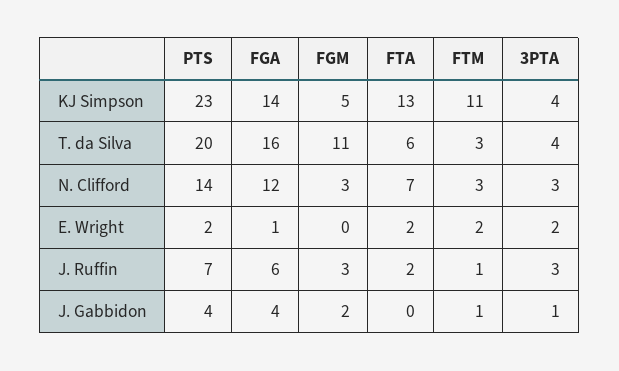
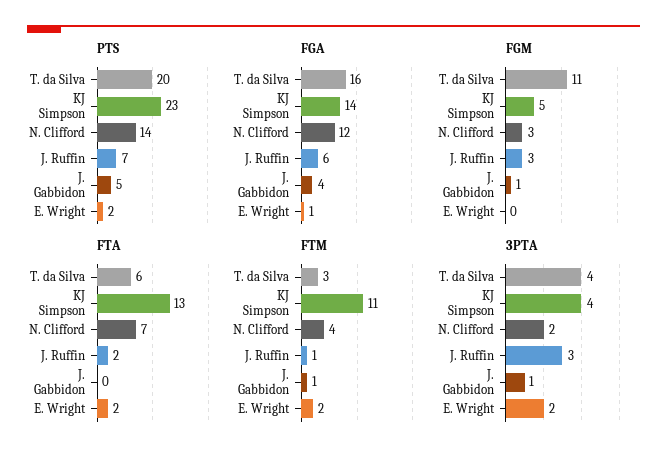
  {
    "PTS": {
      "KJ Simpson": 23,
      "T. da Silva": 20,
      "N. Clifford": 14,
      "E. Wright": 2,
      "J. Ruffin": 7,
-     "J. Gabbidon": 4
+     "J. Gabbidon": 5
    },
    "FGA": {
      "KJ Simpson": 14,
      "T. da Silva": 16,
      "N. Clifford": 12,
      "E. Wright": 1,
      "J. Ruffin": 6,
      "J. Gabbidon": 4
    },
    "FGM": {
      "KJ Simpson": 5,
      "T. da Silva": 11,
      "N. Clifford": 3,
      "E. Wright": 0,
      "J. Ruffin": 3,
-     "J. Gabbidon": 2
+     "J. Gabbidon": 1
    },
    "FTA": {
      "KJ Simpson": 13,
      "T. da Silva": 6,
      "N. Clifford": 7,
      "E. Wright": 2,
      "J. Ruffin": 2,
      "J. Gabbidon": 0
    },
    "FTM": {
      "KJ Simpson": 11,
      "T. da Silva": 3,
-     "N. Clifford": 3,
+     "N. Clifford": 4,
      "E. Wright": 2,
      "J. Ruffin": 1,
      "J. Gabbidon": 1
    },
    "3PTA": {
      "KJ Simpson": 4,
      "T. da Silva": 4,
-     "N. Clifford": 3,
+     "N. Clifford": 2,
      "E. Wright": 2,
      "J. Ruffin": 3,
      "J. Gabbidon": 1
    }
  }

